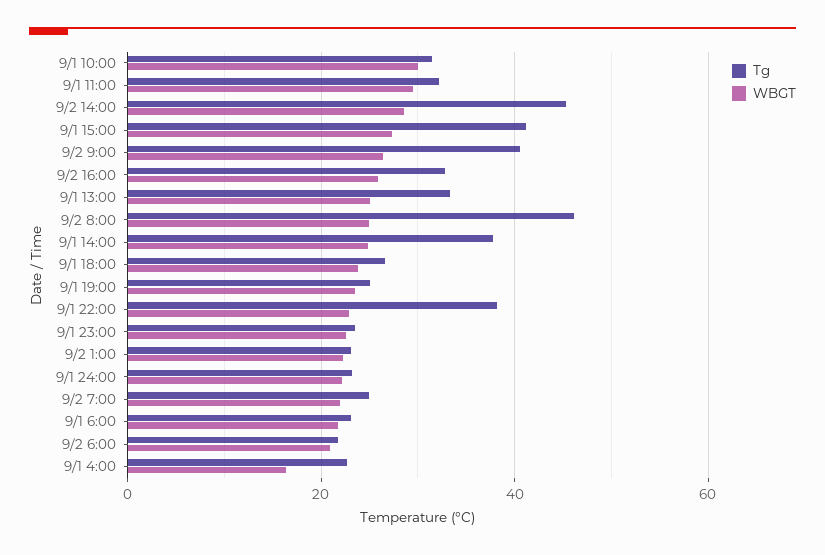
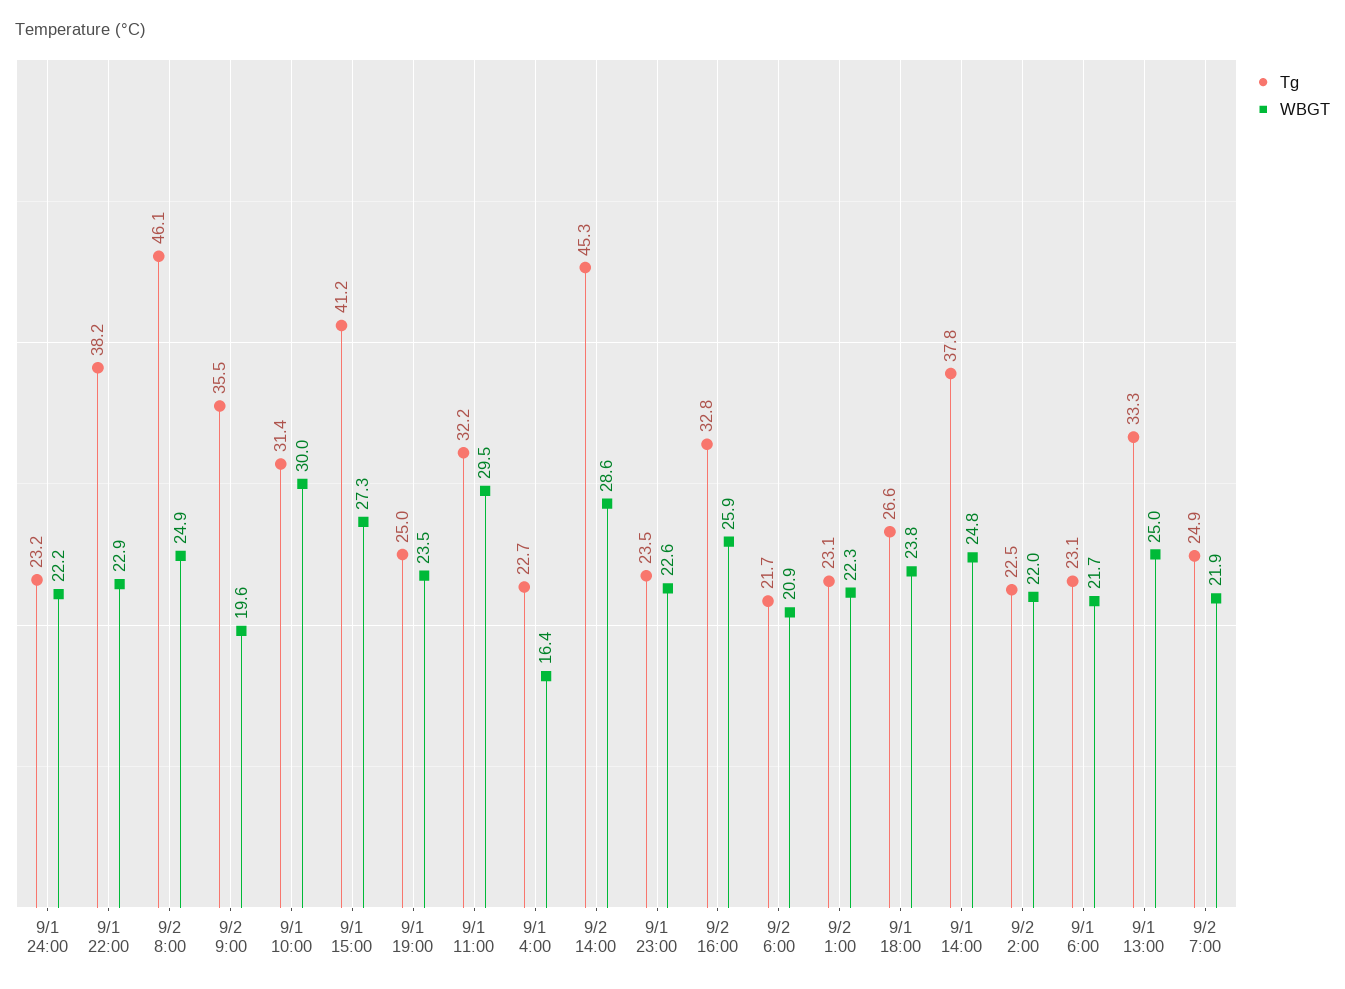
  {
    "Tg": {
      "9/1 10:00": 31.4,
      "9/1 11:00": 32.2,
      "9/2 14:00": 45.3,
      "9/1 15:00": 41.2,
-     "9/2 9:00": 40,
+     "9/2 9:00": 35.5,
      "9/2 16:00": 32.8,
      "9/1 13:00": 33.3,
      "9/2 8:00": 46.1,
      "9/1 14:00": 37.8,
      "9/1 18:00": 26.6,
      "9/1 19:00": 25,
      "9/1 22:00": 38.2,
      "9/1 23:00": 23.5,
      "9/2 1:00": 23.1,
      "9/1 24:00": 23.2,
      "9/2 7:00": 24.9,
      "9/1 6:00": 23.1,
      "9/2 6:00": 21.7,
-     "9/1 4:00": 22.7
+     "9/1 4:00": 22.7,
+     "9/2 2:00": 22.5
    },
    "WBGT": {
      "9/1 10:00": 30,
      "9/1 11:00": 29.5,
      "9/2 14:00": 28.6,
      "9/1 15:00": 27.3,
-     "9/2 9:00": 26,
+     "9/2 9:00": 19.6,
      "9/2 16:00": 25.9,
      "9/1 13:00": 25,
      "9/2 8:00": 24.9,
      "9/1 14:00": 24.8,
      "9/1 18:00": 23.8,
      "9/1 19:00": 23.5,
      "9/1 22:00": 22.9,
      "9/1 23:00": 22.6,
      "9/2 1:00": 22.3,
      "9/1 24:00": 22.2,
      "9/2 7:00": 21.9,
      "9/1 6:00": 21.7,
      "9/2 6:00": 20.9,
-     "9/1 4:00": 16.4
+     "9/1 4:00": 16.4,
+     "9/2 2:00": 22
    }
  }

